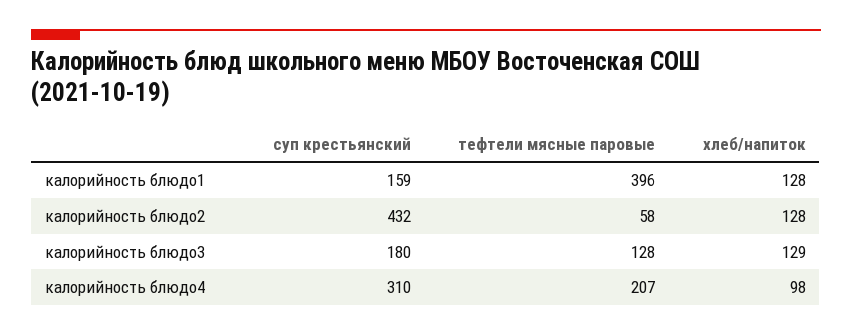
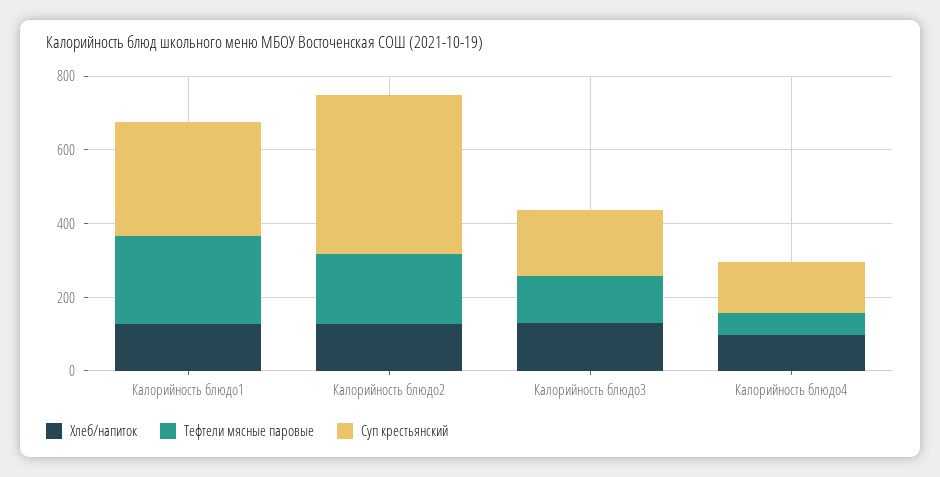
  {
    "суп крестьянский": {
-     "калорийность блюдо1": 159,
+     "калорийность блюдо1": 300,
      "калорийность блюдо2": 432,
      "калорийность блюдо3": 180,
-     "калорийность блюдо4": 310
+     "калорийность блюдо4": 150
    },
    "тефтели мясные паровые": {
-     "калорийность блюдо1": 396,
+     "калорийность блюдо1": 250,
-     "калорийность блюдо2": 58,
+     "калорийность блюдо2": 200,
      "калорийность блюдо3": 128,
-     "калорийность блюдо4": 207
+     "калорийность блюдо4": 50
    },
    "хлеб/напиток": {
      "калорийность блюдо1": 128,
      "калорийность блюдо2": 128,
      "калорийность блюдо3": 129,
      "калорийность блюдо4": 98
    }
  }

